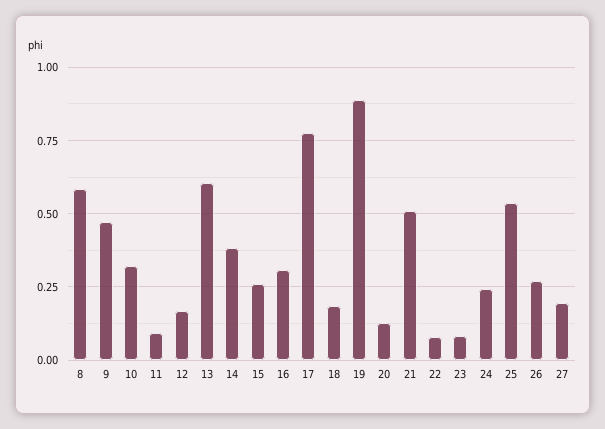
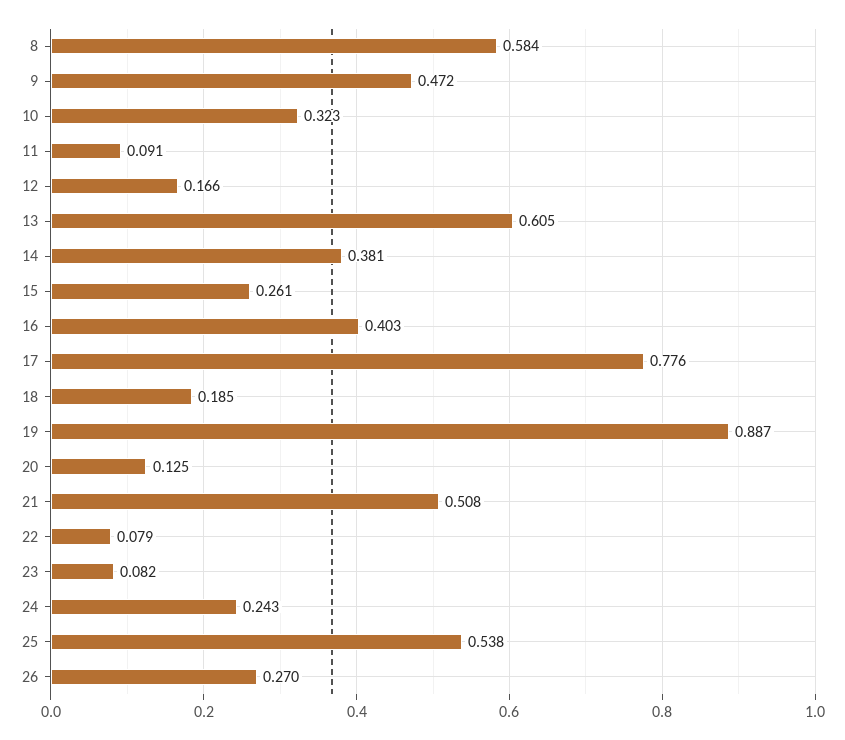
  {
    "8": 0.584,
    "9": 0.472,
    "10": 0.323,
    "11": 0.091,
    "12": 0.166,
    "13": 0.605,
    "14": 0.381,
    "15": 0.261,
-   "16": 0.3,
+   "16": 0.403,
    "17": 0.776,
    "18": 0.185,
    "19": 0.887,
    "20": 0.125,
    "21": 0.508,
    "22": 0.079,
    "23": 0.082,
    "24": 0.243,
    "25": 0.538,
-   "26": 0.27,
+   "26": 0.27
-   "27": 0.2
  }

